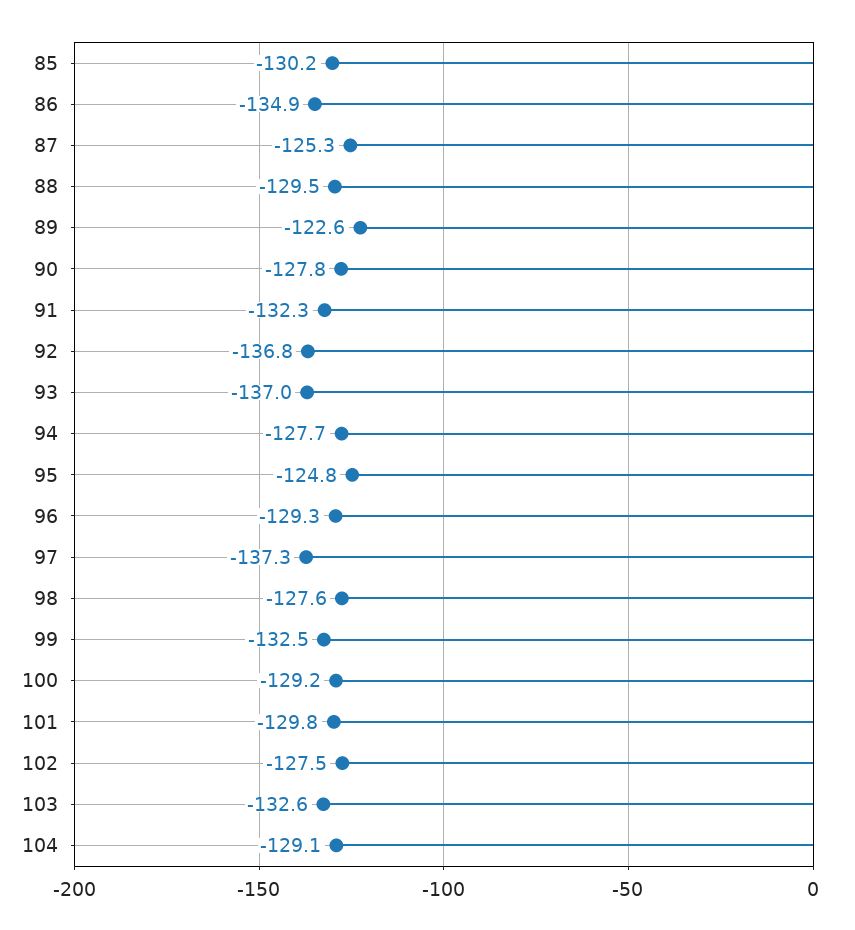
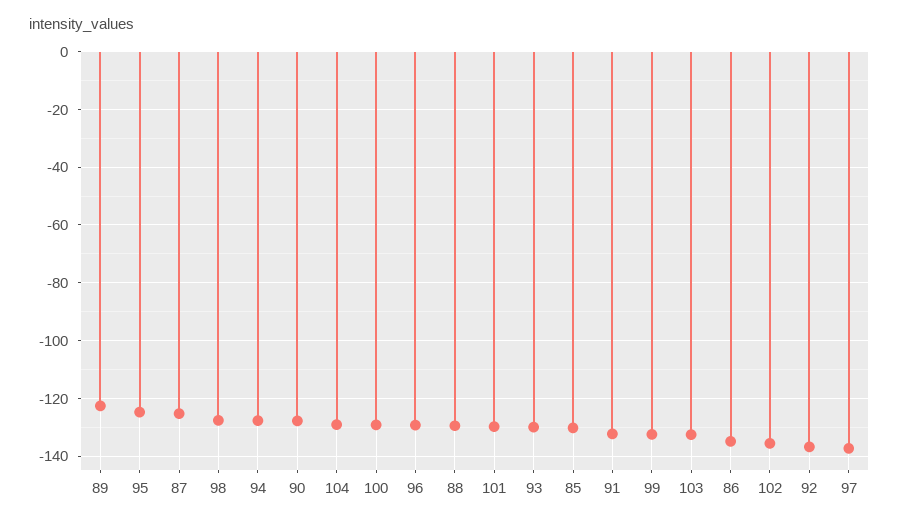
  {
    "85": -130.2,
    "86": -134.9,
    "87": -125.3,
    "88": -129.5,
    "89": -122.6,
    "90": -127.8,
    "91": -132.3,
    "92": -136.8,
-   "93": -137,
+   "93": -130,
    "94": -127.7,
    "95": -124.8,
    "96": -129.3,
    "97": -137.3,
    "98": -127.6,
    "99": -132.5,
    "100": -129.2,
    "101": -129.8,
-   "102": -127.5,
+   "102": -135,
    "103": -132.6,
    "104": -129.1
  }

